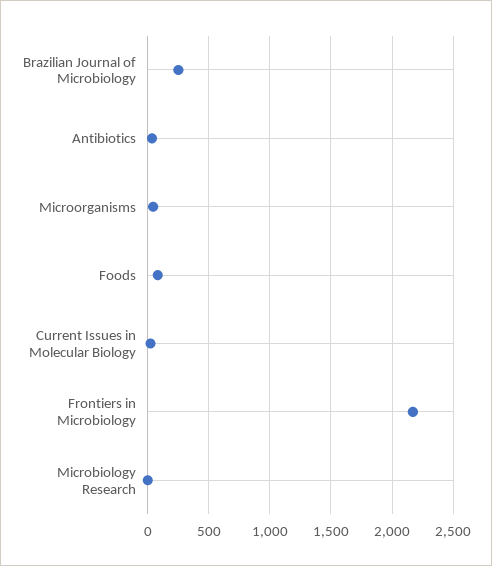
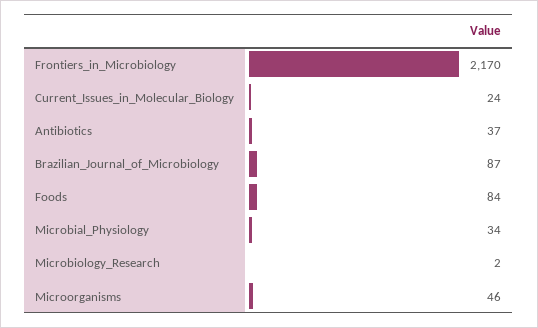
  {
-   "Brazilian Journal of Microbiology": 250,
+   "Brazilian Journal of Microbiology": 87,
    "Antibiotics": 37,
    "Microorganisms": 46,
    "Foods": 84,
    "Current Issues in Molecular Biology": 24,
    "Frontiers in Microbiology": 2170,
-   "Microbiology Research": 2
+   "Microbiology Research": 2,
+   "Microbial_Physiology": 34
  }

